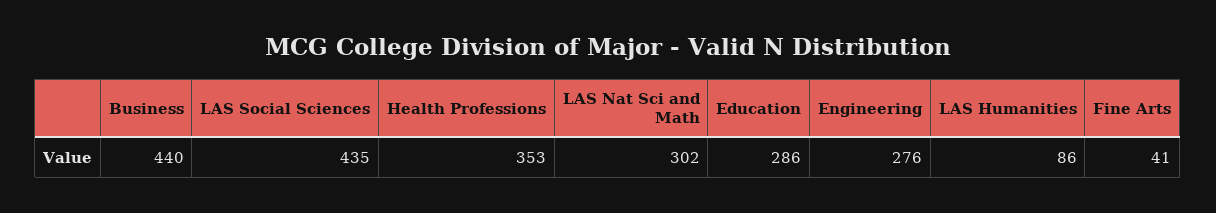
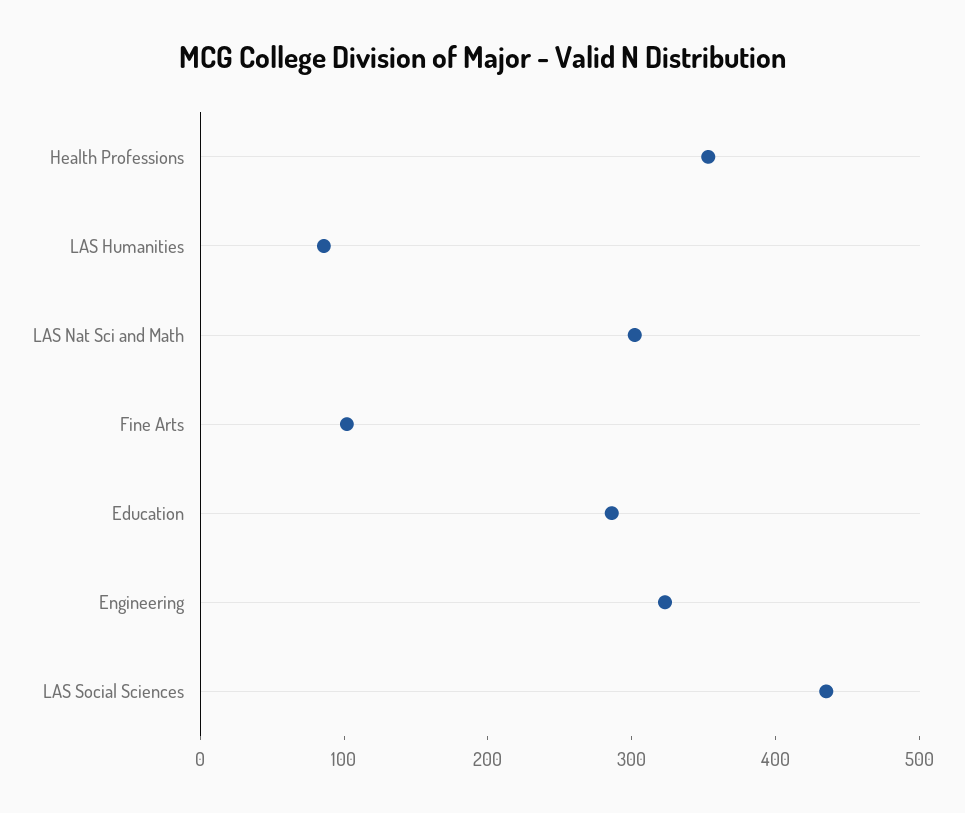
  {
-   "Business": 440,
    "LAS Social Sciences": 435,
    "Health Professions": 353,
    "LAS Nat Sci and Math": 302,
    "Education": 286,
-   "Engineering": 276,
+   "Engineering": 320,
    "LAS Humanities": 86,
-   "Fine Arts": 41
+   "Fine Arts": 100
  }

